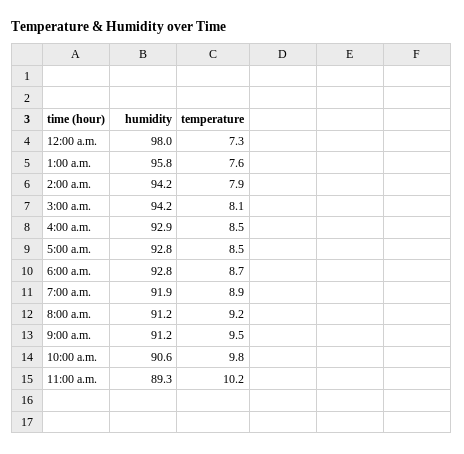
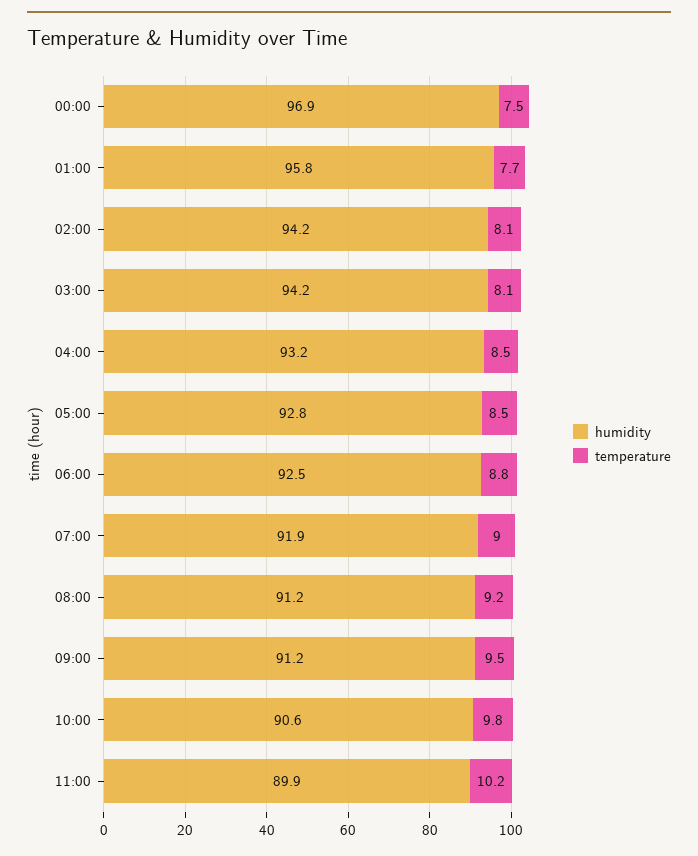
  {
    "humidity": {
-     "12:00 a.m.": 98,
+     "12:00 a.m.": 96.9,
      "1:00 a.m.": 95.8,
      "2:00 a.m.": 94.2,
      "3:00 a.m.": 94.2,
-     "4:00 a.m.": 92.9,
+     "4:00 a.m.": 93.2,
      "5:00 a.m.": 92.8,
-     "6:00 a.m.": 92.8,
+     "6:00 a.m.": 92.5,
      "7:00 a.m.": 91.9,
      "8:00 a.m.": 91.2,
      "9:00 a.m.": 91.2,
      "10:00 a.m.": 90.6,
-     "11:00 a.m.": 89.3
+     "11:00 a.m.": 89.9
    },
    "temperature": {
-     "12:00 a.m.": 7.3,
+     "12:00 a.m.": 7.5,
-     "1:00 a.m.": 7.6,
+     "1:00 a.m.": 7.7,
-     "2:00 a.m.": 7.9,
+     "2:00 a.m.": 8.1,
      "3:00 a.m.": 8.1,
      "4:00 a.m.": 8.5,
      "5:00 a.m.": 8.5,
-     "6:00 a.m.": 8.7,
+     "6:00 a.m.": 8.8,
-     "7:00 a.m.": 8.9,
+     "7:00 a.m.": 9,
      "8:00 a.m.": 9.2,
      "9:00 a.m.": 9.5,
      "10:00 a.m.": 9.8,
      "11:00 a.m.": 10.2
    }
  }

